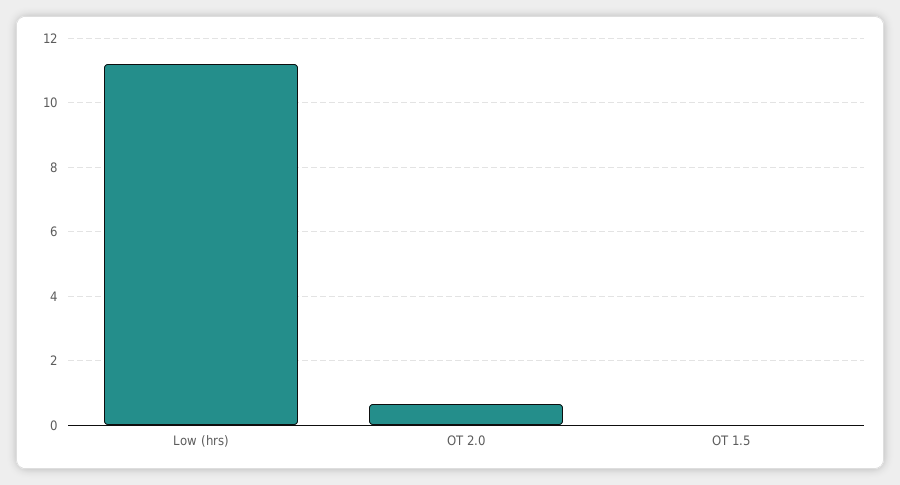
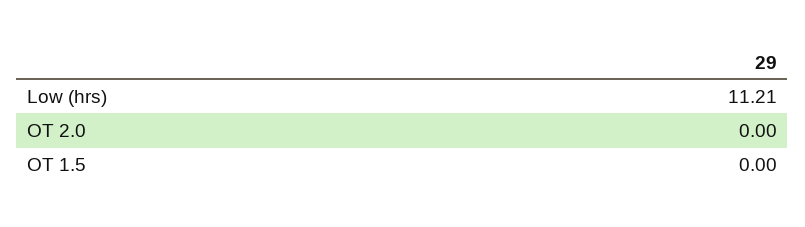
  {
    "Low (hrs)": 11.21,
-   "OT 2.0": 0.6,
+   "OT 2.0": 0,
    "OT 1.5": 0
  }

